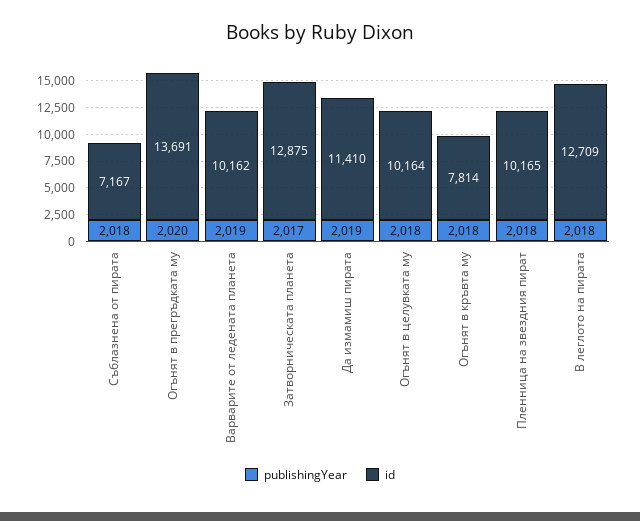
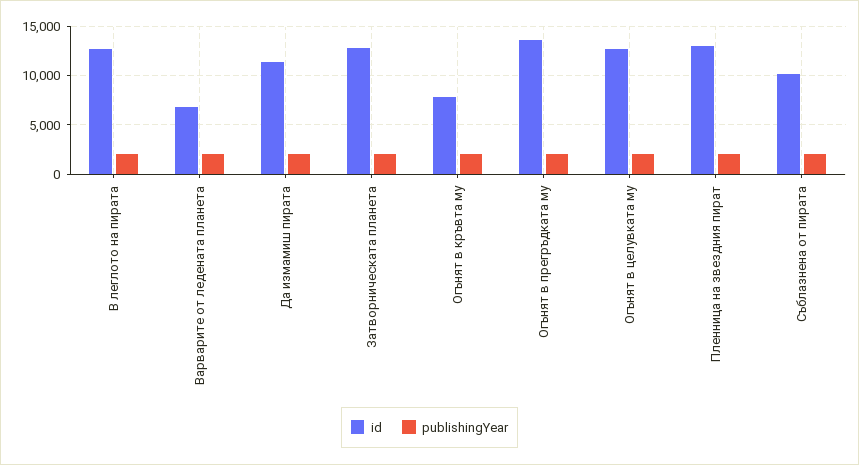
  {
    "publishingYear": {
      "Съблазнена от пирата": 2018,
      "Огънят в прегръдката му": 2020,
      "Варварите от ледената планета": 2019,
      "Затворническата планета": 2017,
      "Да измамиш пирата": 2019,
      "Огънят в целувката му": 2018,
      "Огънят в кръвта му": 2018,
      "Пленница на звездния пират": 2018,
      "В леглото на пирата": 2018
    },
    "id": {
-     "Съблазнена от пирата": 7167,
+     "Съблазнена от пирата": 10000,
      "Огънят в прегръдката му": 13691,
-     "Варварите от ледената планета": 10162,
+     "Варварите от ледената планета": 7000,
      "Затворническата планета": 12875,
      "Да измамиш пирата": 11410,
-     "Огънят в целувката му": 10164,
+     "Огънят в целувката му": 13000,
      "Огънят в кръвта му": 7814,
-     "Пленница на звездния пират": 10165,
+     "Пленница на звездния пират": 13000,
      "В леглото на пирата": 12709
    }
  }

